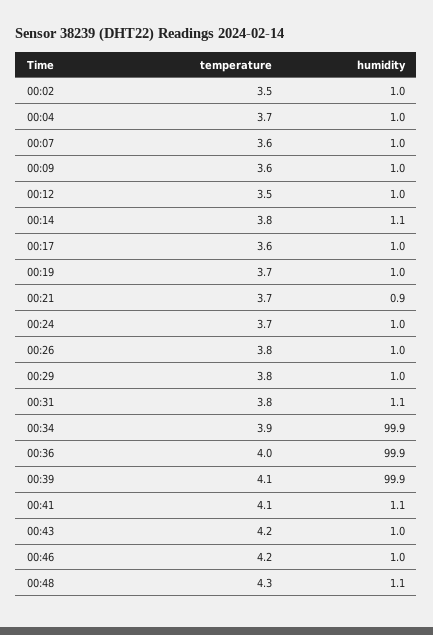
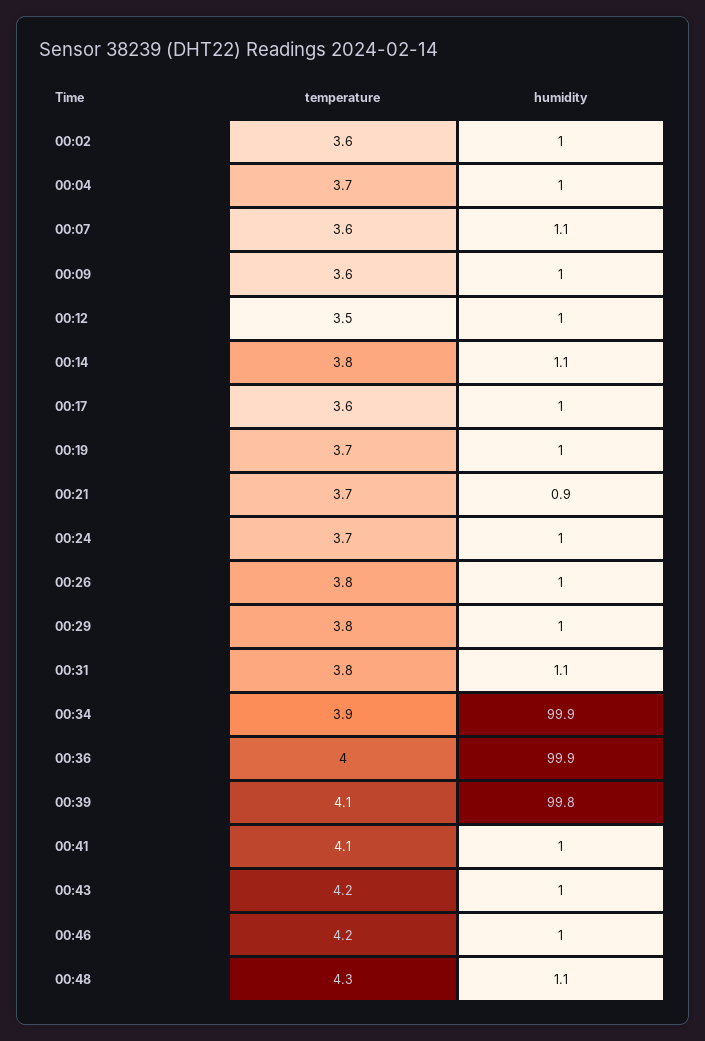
  {
    "temperature": {
-     "00:02": 3.5,
+     "00:02": 3.6,
      "00:04": 3.7,
      "00:07": 3.6,
      "00:09": 3.6,
      "00:12": 3.5,
      "00:14": 3.8,
      "00:17": 3.6,
      "00:19": 3.7,
      "00:21": 3.7,
      "00:24": 3.7,
      "00:26": 3.8,
      "00:29": 3.8,
      "00:31": 3.8,
      "00:34": 3.9,
      "00:36": 4,
      "00:39": 4.1,
      "00:41": 4.1,
      "00:43": 4.2,
      "00:46": 4.2,
      "00:48": 4.3
    },
    "humidity": {
      "00:02": 1,
      "00:04": 1,
-     "00:07": 1,
+     "00:07": 1.1,
      "00:09": 1,
      "00:12": 1,
      "00:14": 1.1,
      "00:17": 1,
      "00:19": 1,
      "00:21": 0.9,
      "00:24": 1,
      "00:26": 1,
      "00:29": 1,
      "00:31": 1.1,
      "00:34": 99.9,
      "00:36": 99.9,
-     "00:39": 99.9,
+     "00:39": 99.8,
-     "00:41": 1.1,
+     "00:41": 1,
      "00:43": 1,
      "00:46": 1,
      "00:48": 1.1
    }
  }

